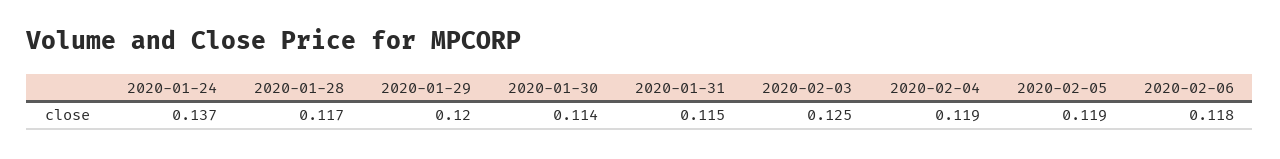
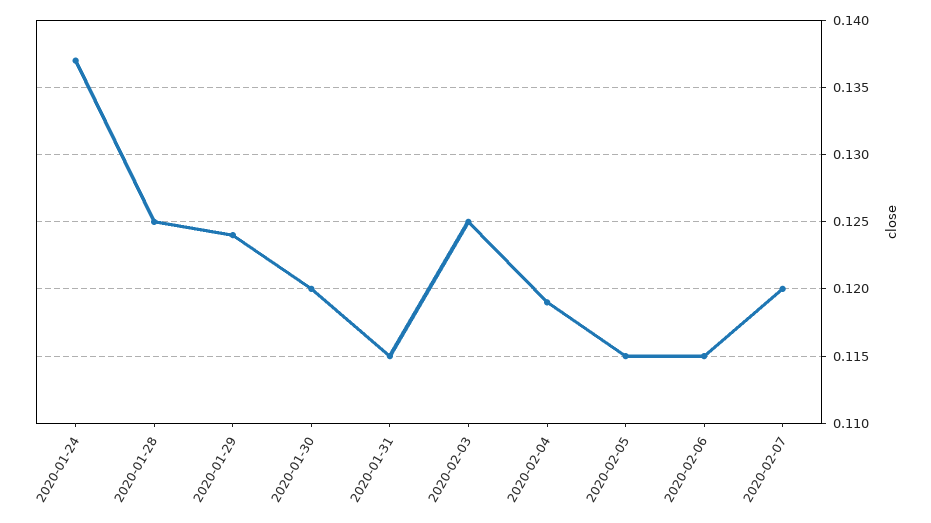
  {
    "2020-01-24": 0.137,
-   "2020-01-28": 0.117,
+   "2020-01-28": 0.125,
-   "2020-01-29": 0.12,
+   "2020-01-29": 0.124,
-   "2020-01-30": 0.114,
+   "2020-01-30": 0.12,
    "2020-01-31": 0.115,
    "2020-02-03": 0.125,
    "2020-02-04": 0.119,
-   "2020-02-05": 0.119,
+   "2020-02-05": 0.115,
-   "2020-02-06": 0.118
+   "2020-02-06": 0.115,
+   "2020-02-07": 0.12
  }

